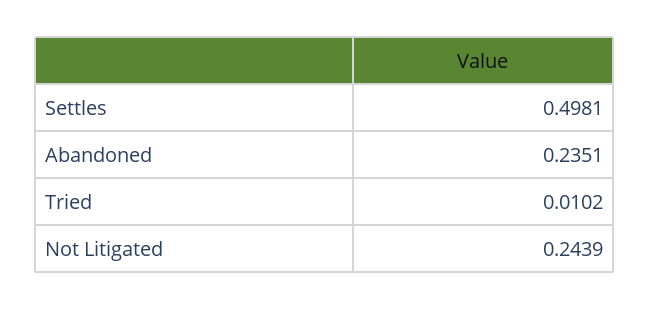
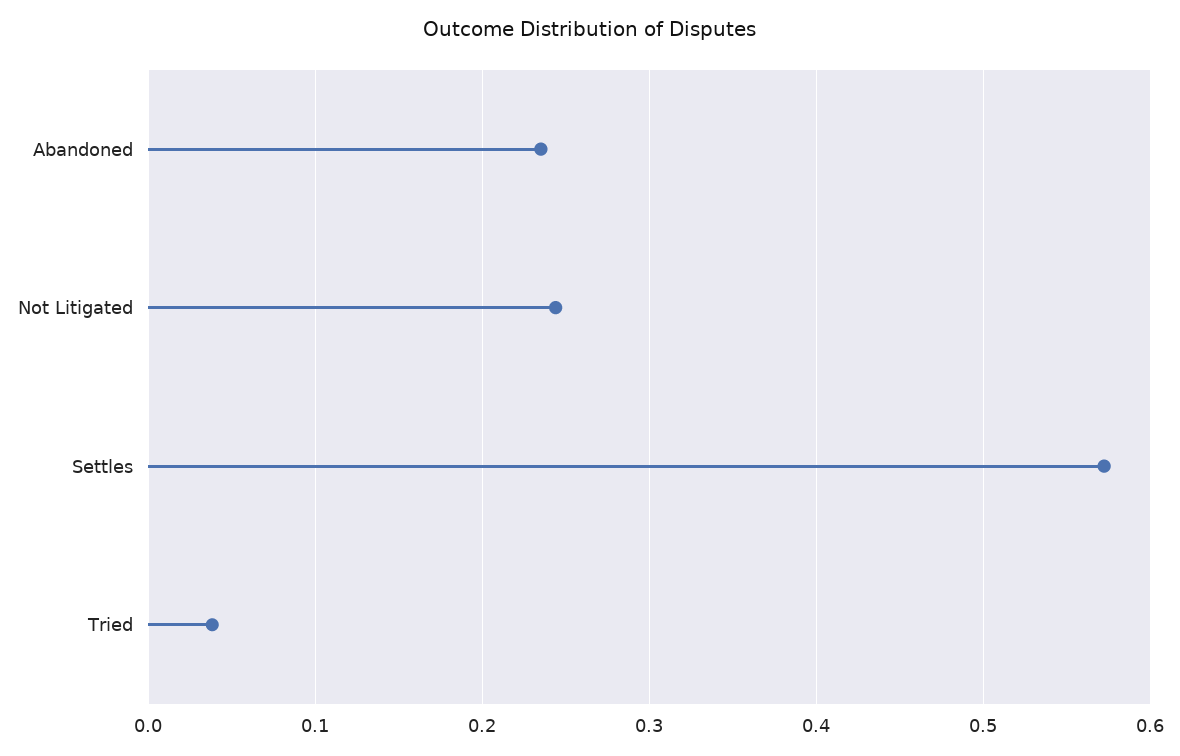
  {
-   "Settles": 0.4981,
+   "Settles": 0.57,
    "Abandoned": 0.2351,
-   "Tried": 0.0102,
+   "Tried": 0.04,
    "Not Litigated": 0.2439
  }

